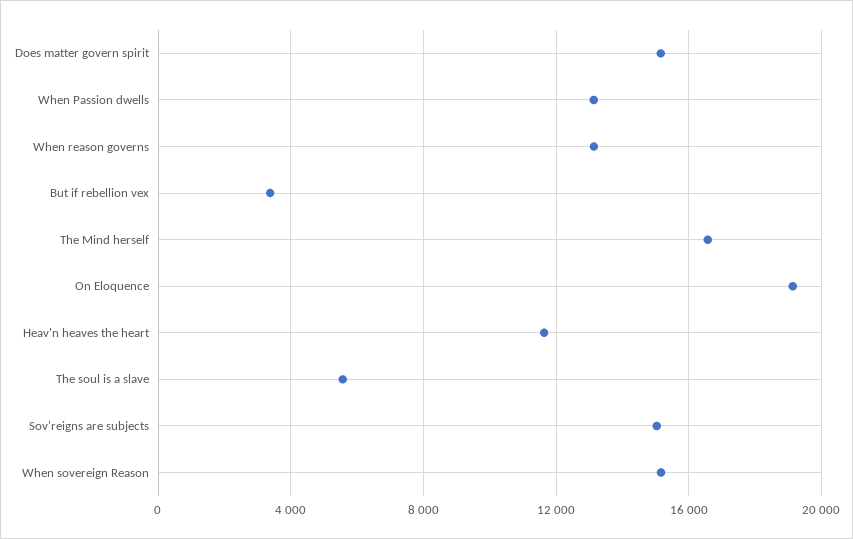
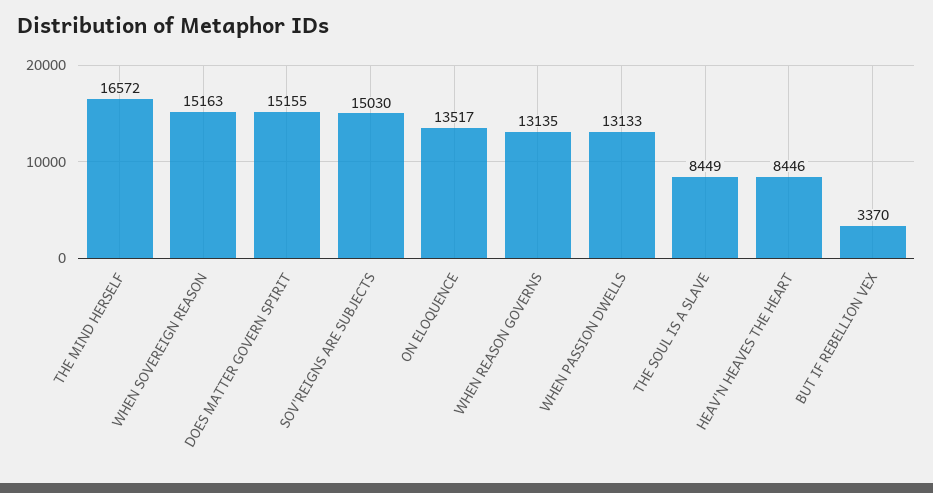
  {
    "Does matter govern spirit": 15155,
    "When Passion dwells": 13133,
    "When reason governs": 13135,
    "But if rebellion vex": 3370,
    "The Mind herself": 16572,
-   "On Eloquence": 19000,
+   "On Eloquence": 13517,
-   "Heav'n heaves the heart": 11500,
+   "Heav'n heaves the heart": 8446,
-   "The soul is a slave": 5500,
+   "The soul is a slave": 8449,
    "Sov'reigns are subjects": 15030,
    "When sovereign Reason": 15163
  }

